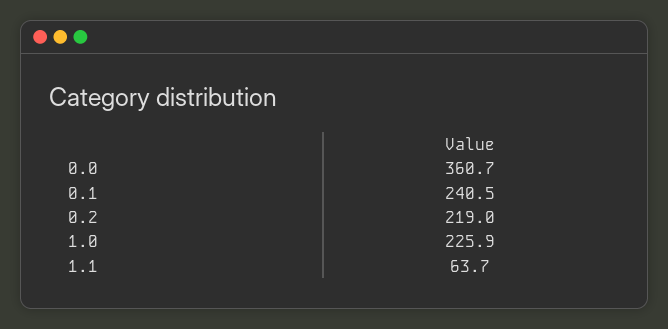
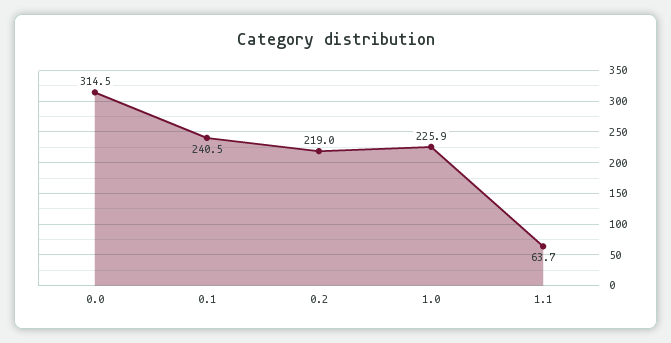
  {
-   "0.0": 360.7,
+   "0.0": 314.5,
    "0.1": 240.5,
    "0.2": 219,
    "1.0": 225.9,
    "1.1": 63.7
  }

